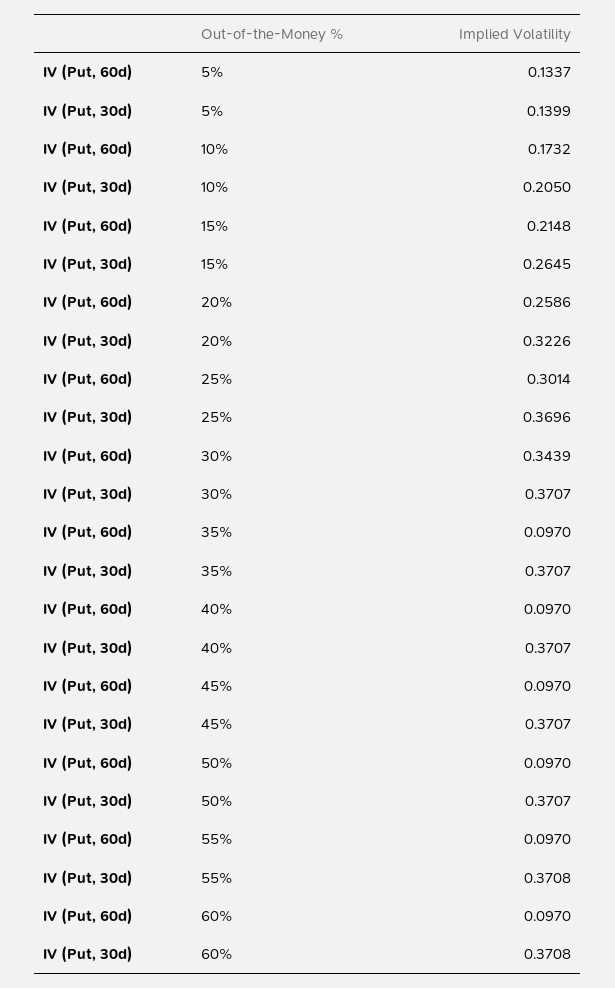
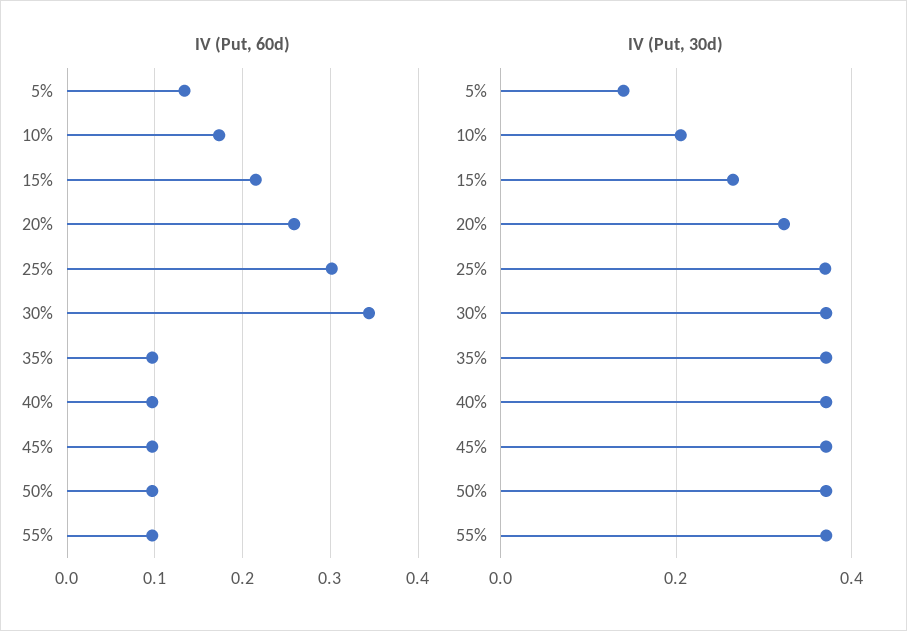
  {
    "IV (Put, 60d)": {
      "5%": 0.1337,
      "10%": 0.1732,
      "15%": 0.2148,
      "20%": 0.2586,
      "25%": 0.3014,
      "30%": 0.3439,
      "35%": 0.097,
      "40%": 0.097,
      "45%": 0.097,
      "50%": 0.097,
-     "55%": 0.097,
+     "55%": 0.097
-     "60%": 0.097
    },
    "IV (Put, 30d)": {
      "5%": 0.1399,
      "10%": 0.205,
      "15%": 0.2645,
      "20%": 0.3226,
      "25%": 0.3696,
      "30%": 0.3707,
      "35%": 0.3707,
      "40%": 0.3707,
      "45%": 0.3707,
      "50%": 0.3707,
-     "55%": 0.3708,
+     "55%": 0.3708
-     "60%": 0.3708
    }
  }

